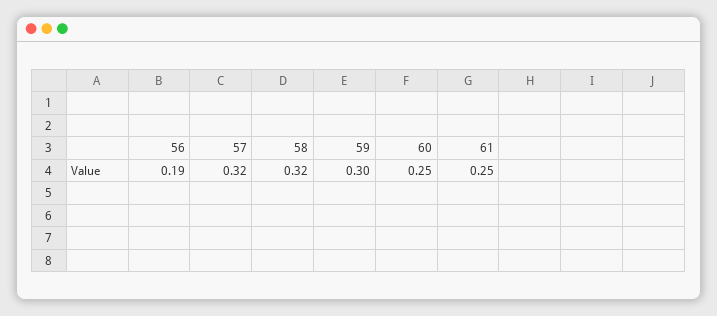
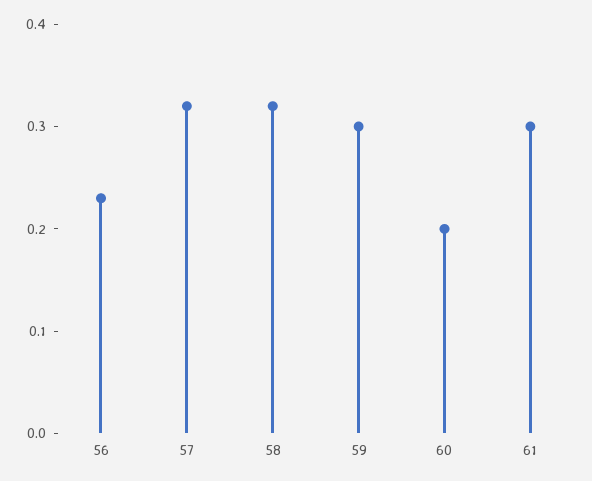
  {
-   "56": 0.19,
+   "56": 0.23,
    "57": 0.32,
    "58": 0.32,
    "59": 0.3,
-   "60": 0.25,
+   "60": 0.2,
-   "61": 0.25
+   "61": 0.3
  }

